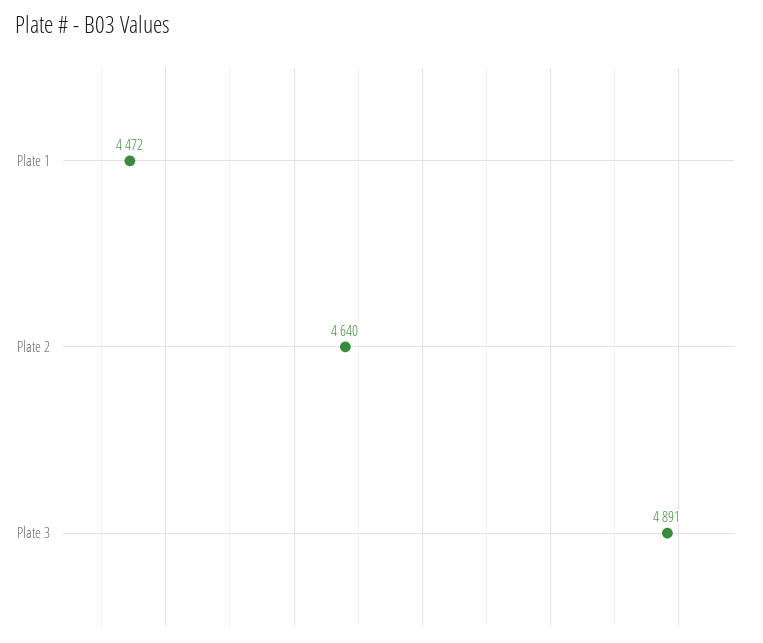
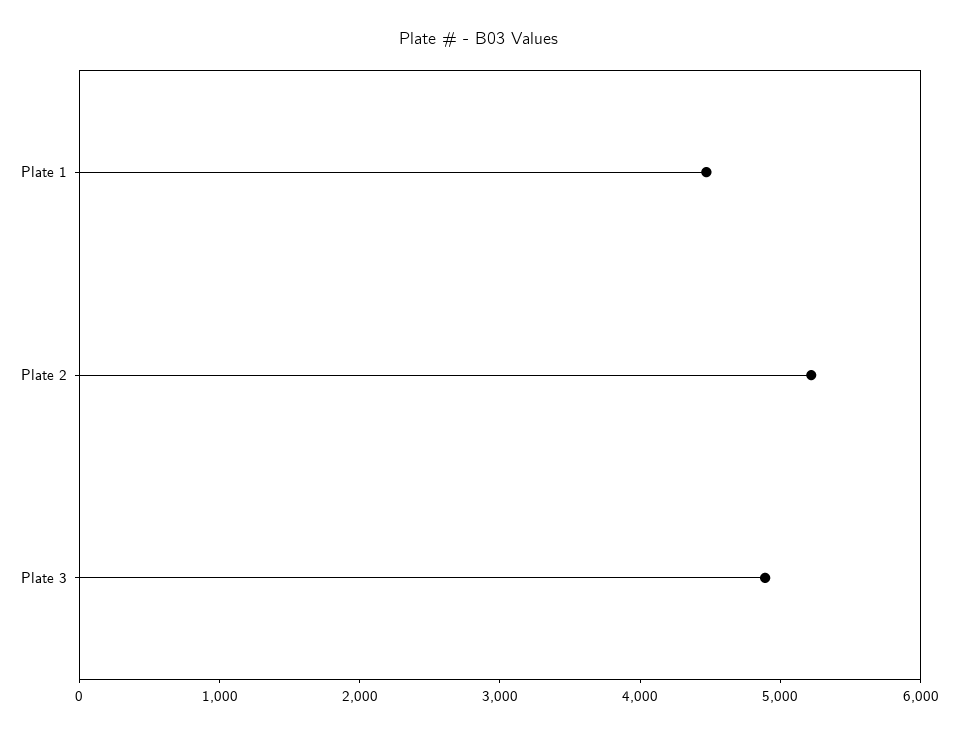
  {
    "Plate 1": 4472,
-   "Plate 2": 4640,
+   "Plate 2": 5200,
    "Plate 3": 4891
  }

